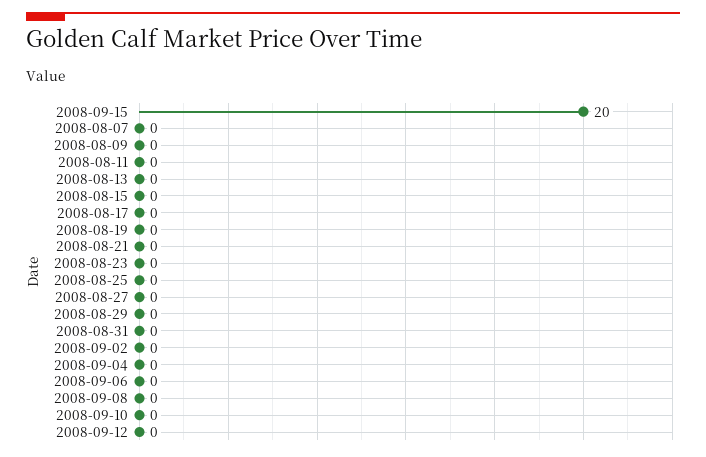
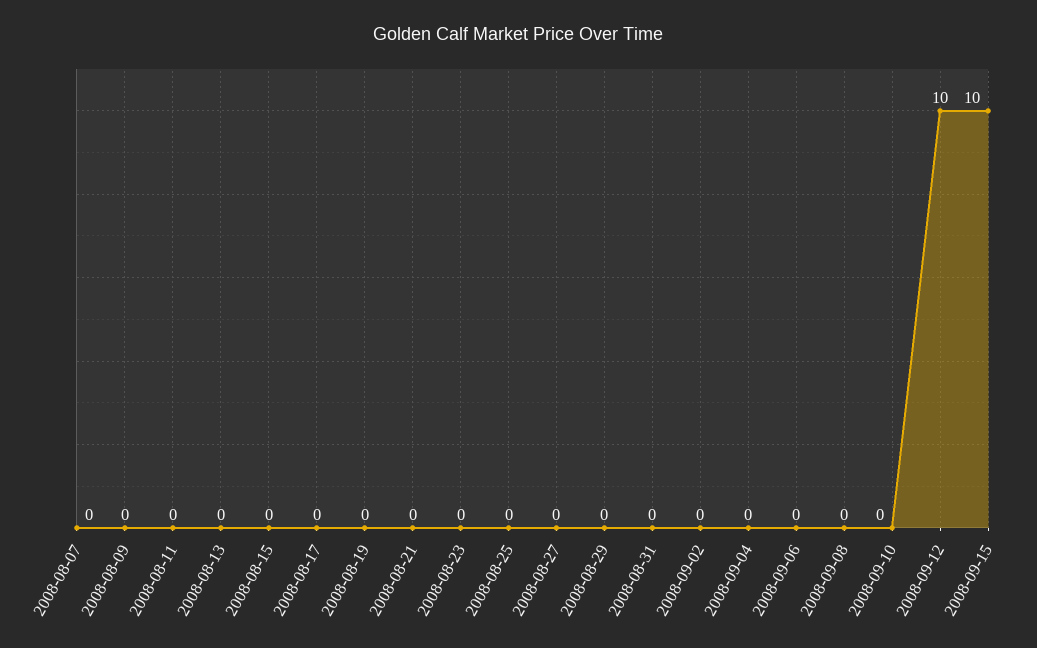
  {
-   "2008-09-15": 20,
+   "2008-09-15": 10,
    "2008-08-07": 0,
    "2008-08-09": 0,
    "2008-08-11": 0,
    "2008-08-13": 0,
    "2008-08-15": 0,
    "2008-08-17": 0,
    "2008-08-19": 0,
    "2008-08-21": 0,
    "2008-08-23": 0,
    "2008-08-25": 0,
    "2008-08-27": 0,
    "2008-08-29": 0,
    "2008-08-31": 0,
    "2008-09-02": 0,
    "2008-09-04": 0,
    "2008-09-06": 0,
    "2008-09-08": 0,
    "2008-09-10": 0,
-   "2008-09-12": 0
+   "2008-09-12": 10
  }

